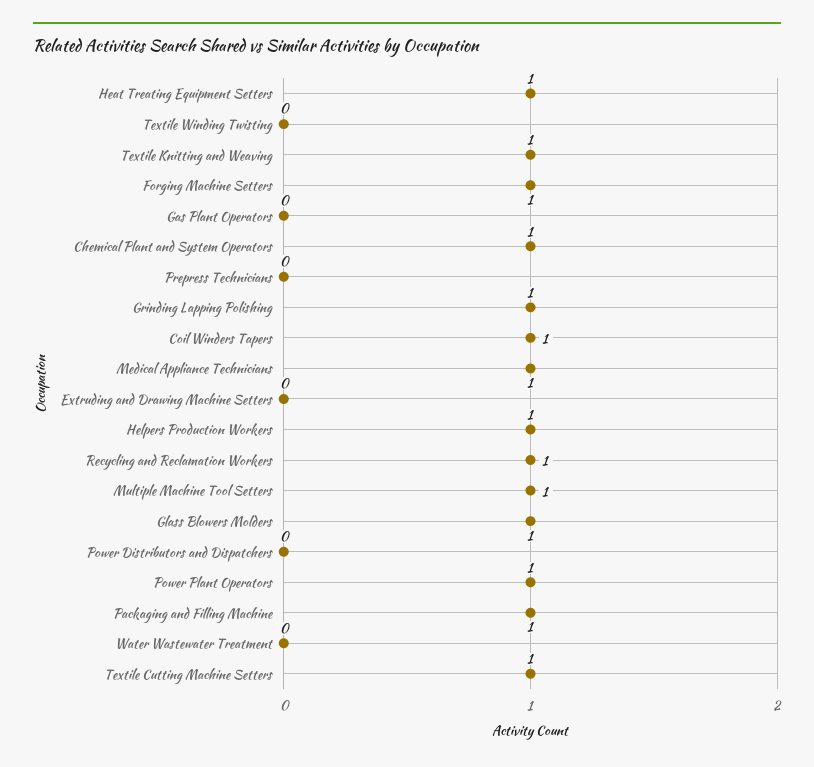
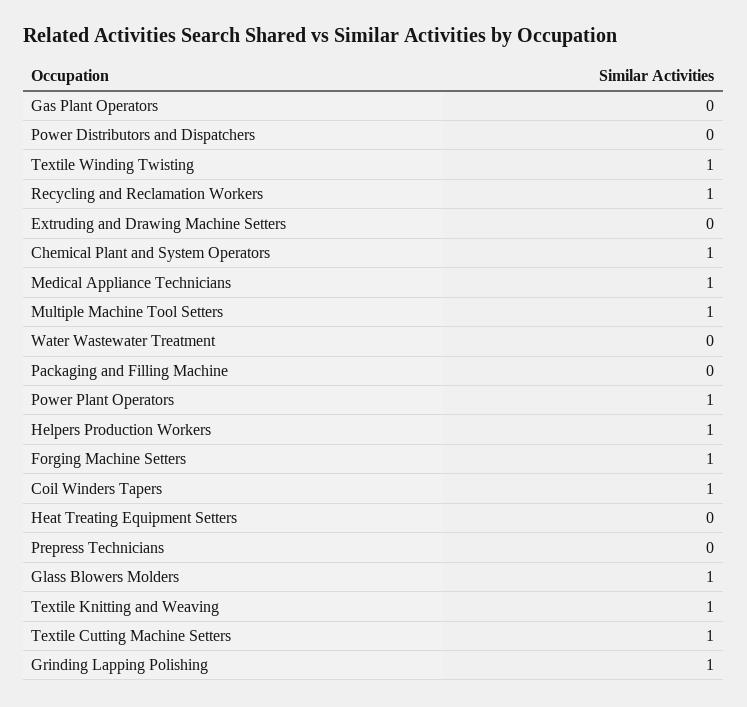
  {
-   "Heat Treating Equipment Setters": 1,
+   "Heat Treating Equipment Setters": 0,
-   "Textile Winding Twisting": 0,
+   "Textile Winding Twisting": 1,
    "Textile Knitting and Weaving": 1,
    "Forging Machine Setters": 1,
    "Gas Plant Operators": 0,
    "Chemical Plant and System Operators": 1,
    "Prepress Technicians": 0,
    "Grinding Lapping Polishing": 1,
    "Coil Winders Tapers": 1,
    "Medical Appliance Technicians": 1,
    "Extruding and Drawing Machine Setters": 0,
    "Helpers Production Workers": 1,
    "Recycling and Reclamation Workers": 1,
    "Multiple Machine Tool Setters": 1,
    "Glass Blowers Molders": 1,
    "Power Distributors and Dispatchers": 0,
    "Power Plant Operators": 1,
-   "Packaging and Filling Machine": 1,
+   "Packaging and Filling Machine": 0,
    "Water Wastewater Treatment": 0,
    "Textile Cutting Machine Setters": 1
  }

